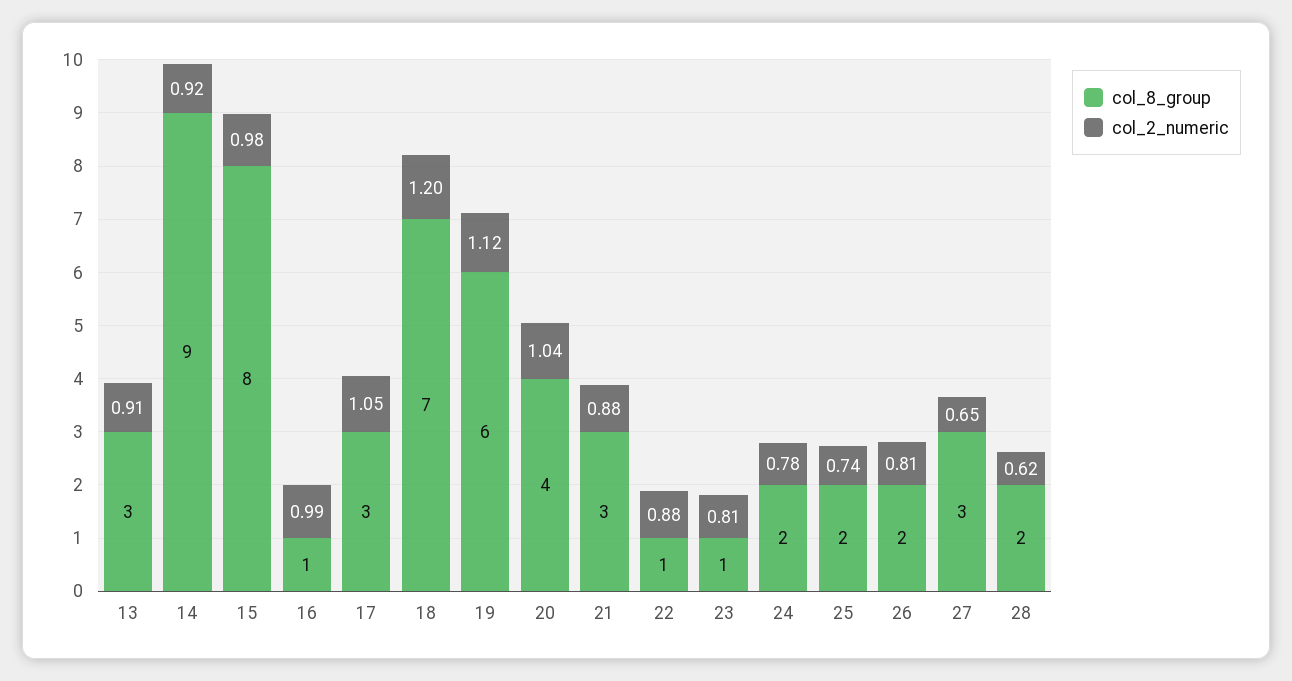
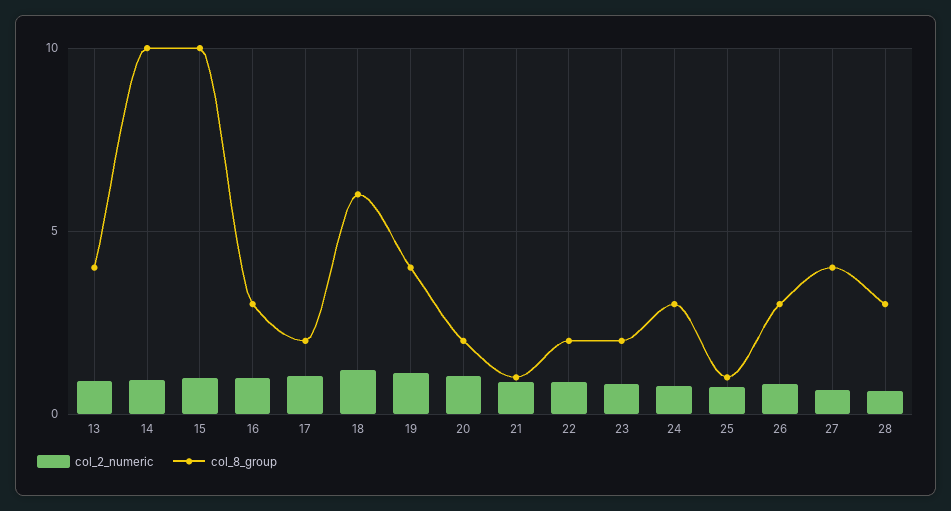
  {
    "col_8_group": {
-     "13": 3,
+     "13": 4,
-     "14": 9,
+     "14": 10,
-     "15": 8,
+     "15": 10,
-     "16": 1,
+     "16": 3,
-     "17": 3,
+     "17": 2,
-     "18": 7,
+     "18": 6,
-     "19": 6,
+     "19": 4,
-     "20": 4,
+     "20": 2,
-     "21": 3,
+     "21": 1,
-     "22": 1,
+     "22": 2,
-     "23": 1,
+     "23": 2,
-     "24": 2,
+     "24": 3,
-     "25": 2,
+     "25": 1,
-     "26": 2,
+     "26": 3,
-     "27": 3,
+     "27": 4,
-     "28": 2
+     "28": 3
    },
    "col_2_numeric": {
      "13": 0.91,
      "14": 0.92,
      "15": 0.98,
      "16": 0.99,
      "17": 1.05,
      "18": 1.2,
      "19": 1.12,
      "20": 1.04,
      "21": 0.88,
      "22": 0.88,
      "23": 0.81,
      "24": 0.78,
      "25": 0.74,
      "26": 0.81,
      "27": 0.65,
      "28": 0.62
    }
  }

